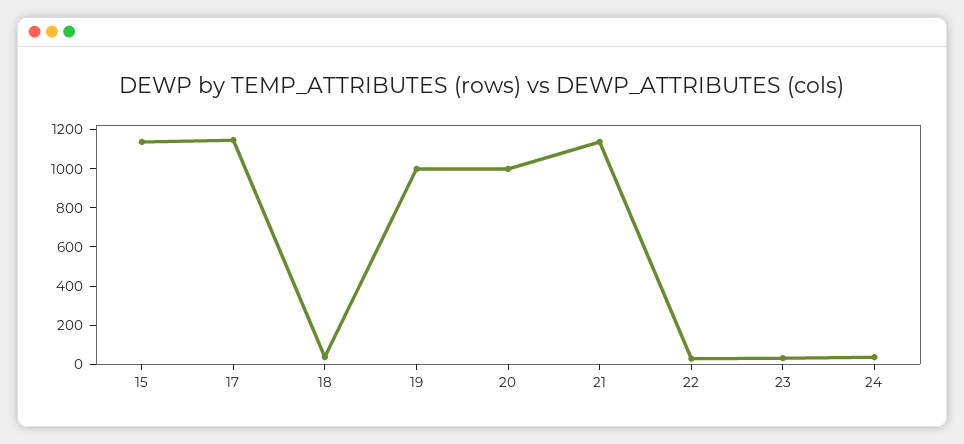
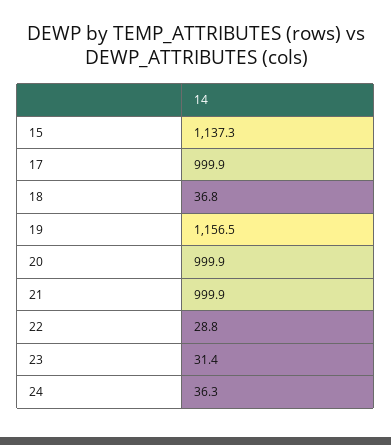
  {
    "15": 1137.3,
-   "17": 1150,
+   "17": 999.9,
    "18": 36.8,
-   "19": 1000,
+   "19": 1156.5,
    "20": 999.9,
-   "21": 1150,
+   "21": 999.9,
    "22": 28.8,
    "23": 31.4,
    "24": 36.3
  }

